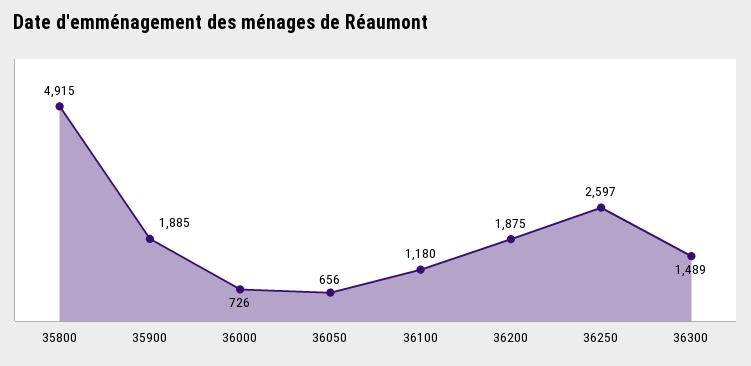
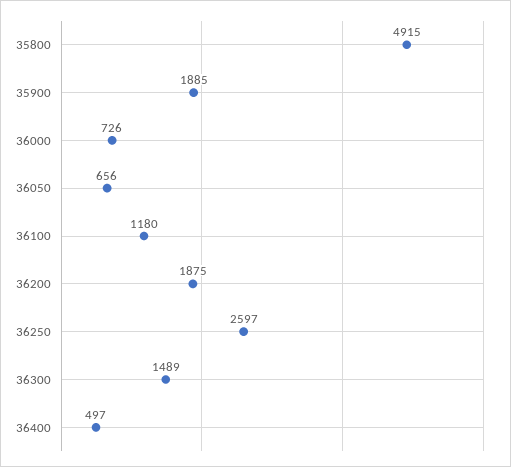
  {
    "35800": 4915,
    "35900": 1885,
    "36000": 726,
    "36050": 656,
    "36100": 1180,
    "36200": 1875,
    "36250": 2597,
-   "36300": 1489
+   "36300": 1489,
+   "36400": 497
  }

